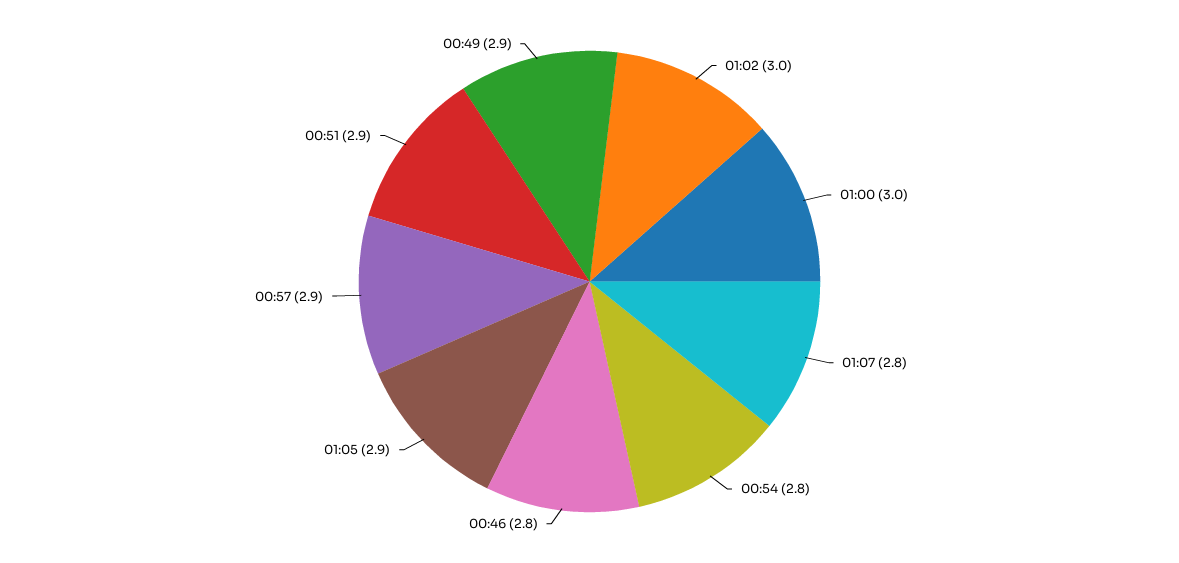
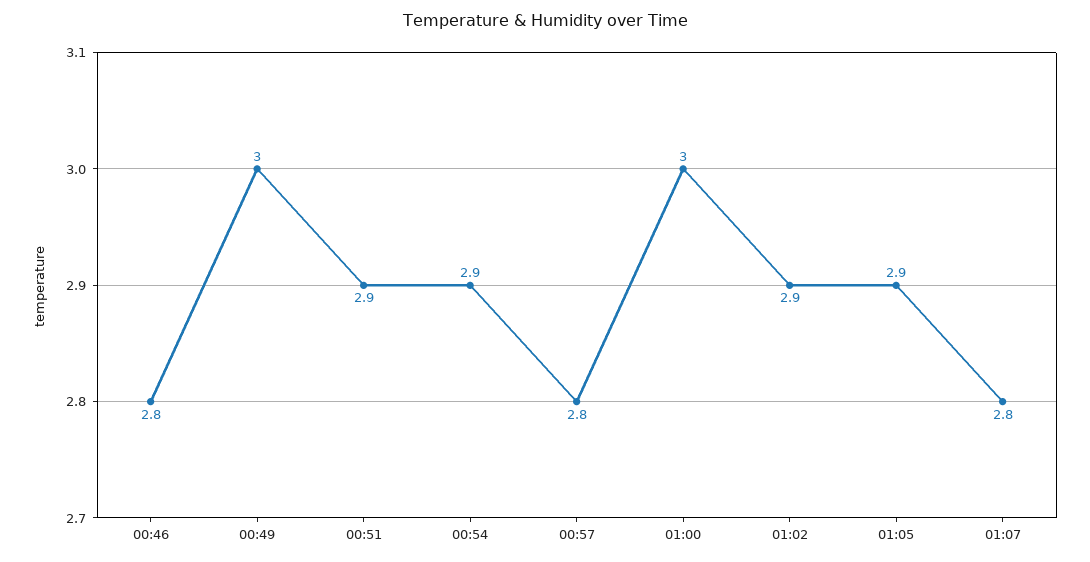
  {
-   "01:02": 3,
+   "01:02": 2.9,
    "01:00": 3,
    "01:07": 2.8,
-   "00:54": 2.8,
+   "00:54": 2.9,
    "00:46": 2.8,
    "01:05": 2.9,
-   "00:57": 2.9,
+   "00:57": 2.8,
    "00:51": 2.9,
-   "00:49": 2.9
+   "00:49": 3
  }

